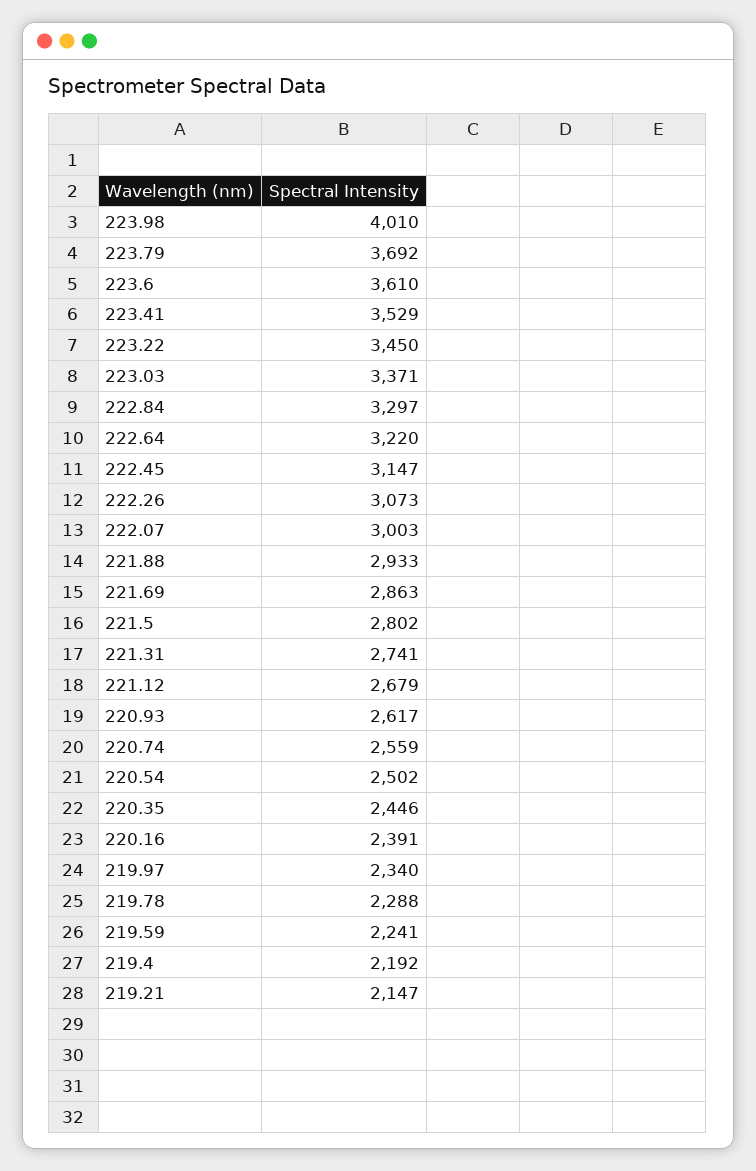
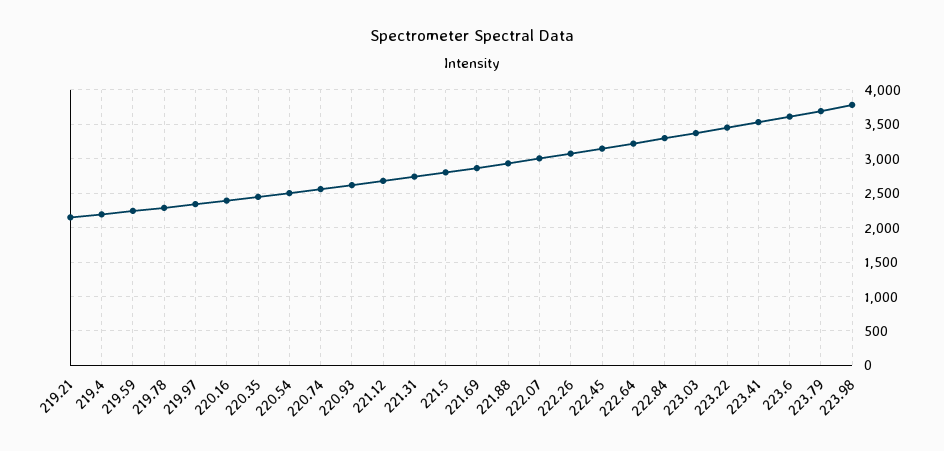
  {
-   "223.98": 4010,
+   "223.98": 3800,
    "223.79": 3692,
    "223.6": 3610,
    "223.41": 3529,
    "223.22": 3450,
    "223.03": 3371,
    "222.84": 3297,
    "222.64": 3220,
    "222.45": 3147,
    "222.26": 3073,
    "222.07": 3003,
    "221.88": 2933,
    "221.69": 2863,
    "221.5": 2802,
    "221.31": 2741,
    "221.12": 2679,
    "220.93": 2617,
    "220.74": 2559,
    "220.54": 2502,
    "220.35": 2446,
    "220.16": 2391,
    "219.97": 2340,
    "219.78": 2288,
    "219.59": 2241,
    "219.4": 2192,
    "219.21": 2147
  }

